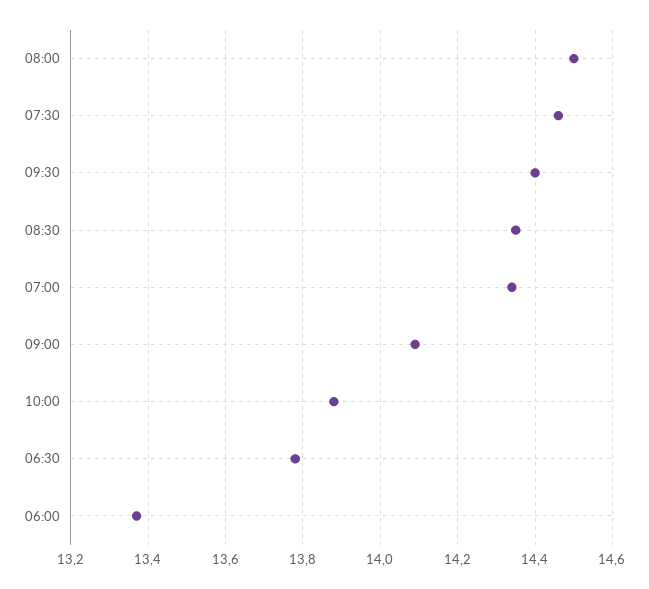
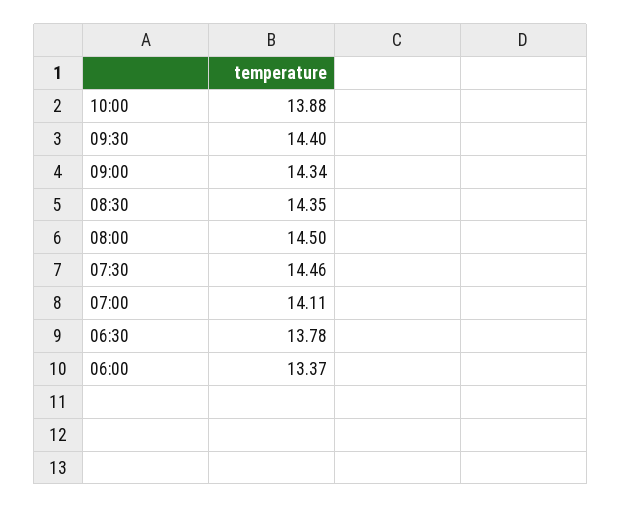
  {
    "08:00": 14.5,
    "07:30": 14.46,
    "09:30": 14.4,
    "08:30": 14.35,
-   "07:00": 14.35,
+   "07:00": 14.11,
-   "09:00": 14.1,
+   "09:00": 14.34,
    "10:00": 13.88,
    "06:30": 13.78,
    "06:00": 13.37
  }

